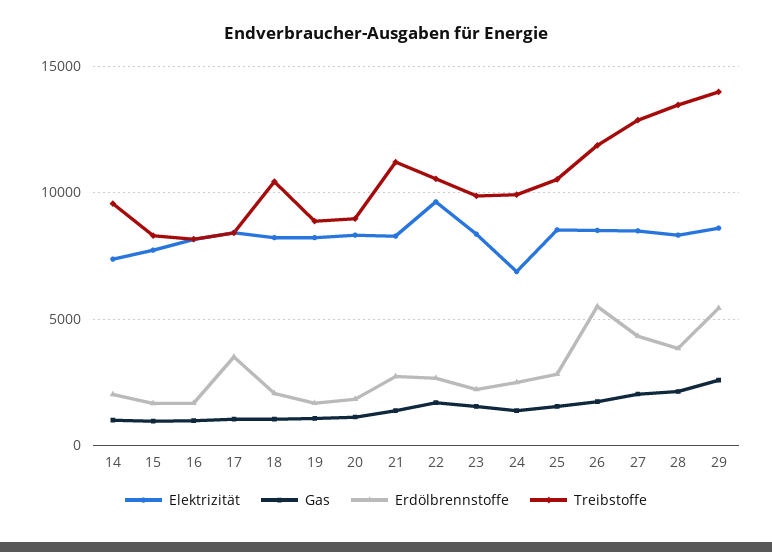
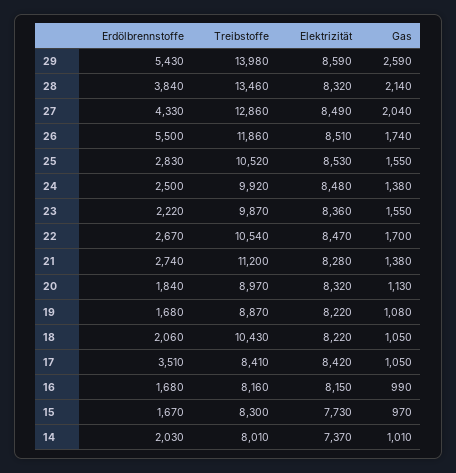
  {
    "Elektrizität": {
      "14": 7370,
      "15": 7730,
      "16": 8150,
      "17": 8420,
      "18": 8220,
      "19": 8220,
      "20": 8320,
      "21": 8280,
-     "22": 9500,
+     "22": 8470,
      "23": 8360,
-     "24": 7000,
+     "24": 8480,
      "25": 8530,
      "26": 8510,
      "27": 8490,
      "28": 8320,
      "29": 8590
    },
    "Gas": {
      "14": 1010,
      "15": 970,
      "16": 990,
      "17": 1050,
      "18": 1050,
      "19": 1080,
      "20": 1130,
      "21": 1380,
      "22": 1700,
      "23": 1550,
      "24": 1380,
      "25": 1550,
      "26": 1740,
      "27": 2040,
      "28": 2140,
      "29": 2590
    },
    "Erdölbrennstoffe": {
      "14": 2030,
      "15": 1670,
      "16": 1680,
      "17": 3510,
      "18": 2060,
      "19": 1680,
      "20": 1840,
      "21": 2740,
      "22": 2670,
      "23": 2220,
      "24": 2500,
      "25": 2830,
      "26": 5500,
      "27": 4330,
      "28": 3840,
      "29": 5430
    },
    "Treibstoffe": {
-     "14": 9500,
+     "14": 8010,
      "15": 8300,
      "16": 8160,
      "17": 8410,
      "18": 10430,
      "19": 8870,
      "20": 8970,
      "21": 11200,
      "22": 10540,
      "23": 9870,
      "24": 9920,
      "25": 10520,
      "26": 11860,
      "27": 12860,
      "28": 13460,
      "29": 13980
    }
  }

